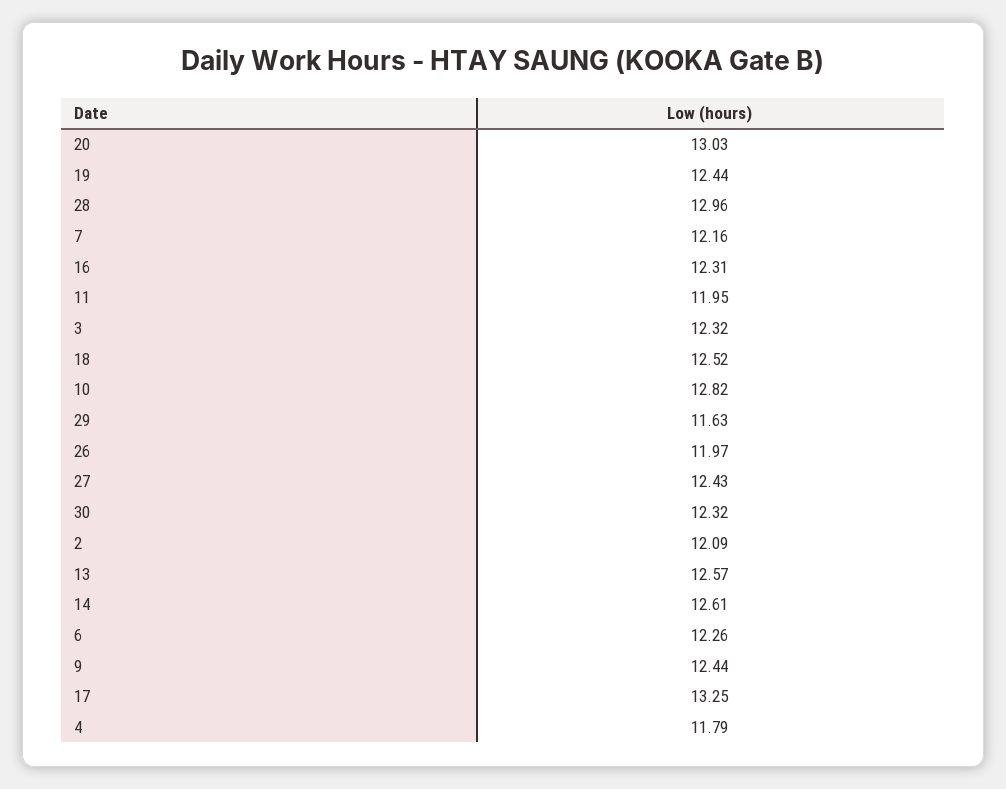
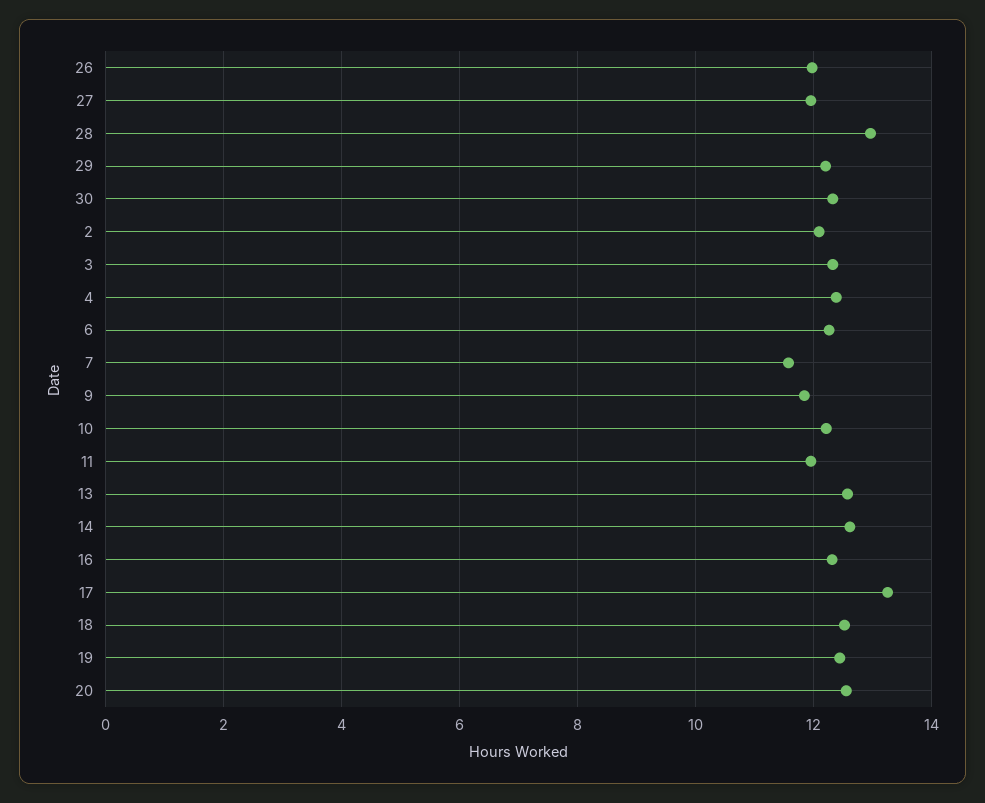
  {
-   "20": 13.03,
+   "20": 12.6,
    "19": 12.44,
    "28": 12.96,
-   "7": 12.16,
+   "7": 11.6,
    "16": 12.31,
    "11": 11.95,
    "3": 12.32,
    "18": 12.52,
-   "10": 12.82,
+   "10": 12.2,
-   "29": 11.63,
+   "29": 12.2,
    "26": 11.97,
-   "27": 12.43,
+   "27": 12,
    "30": 12.32,
    "2": 12.09,
    "13": 12.57,
    "14": 12.61,
    "6": 12.26,
-   "9": 12.44,
+   "9": 11.8,
    "17": 13.25,
-   "4": 11.79
+   "4": 12.4
  }

